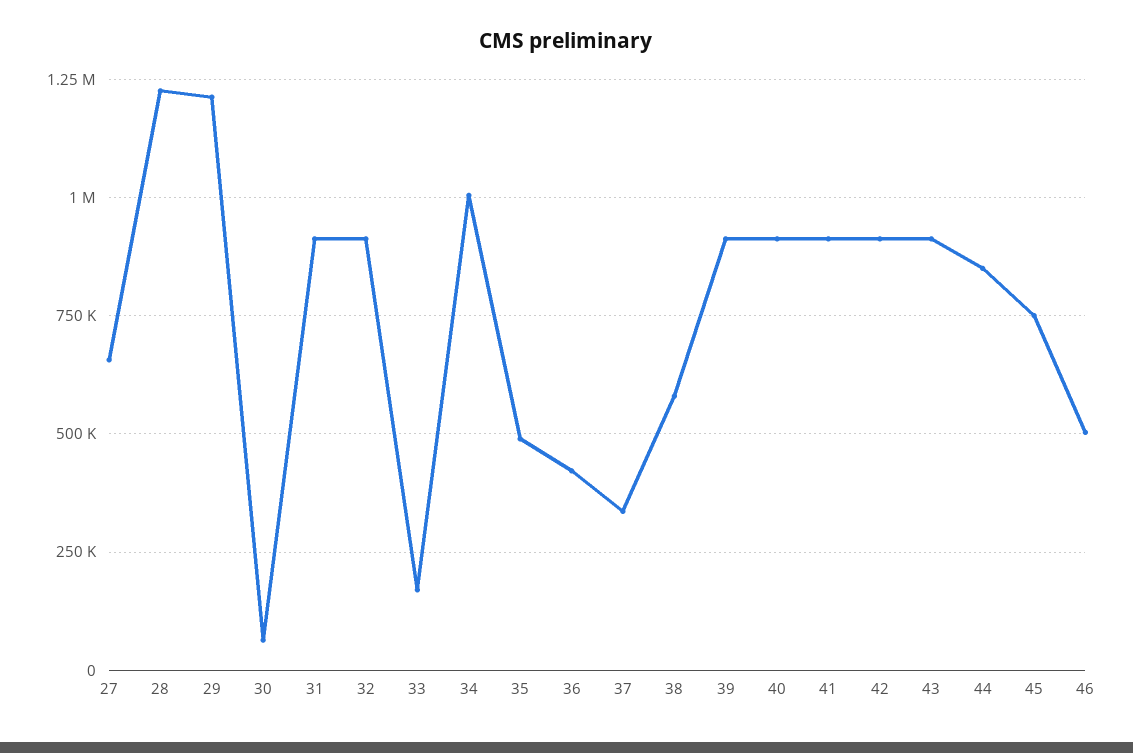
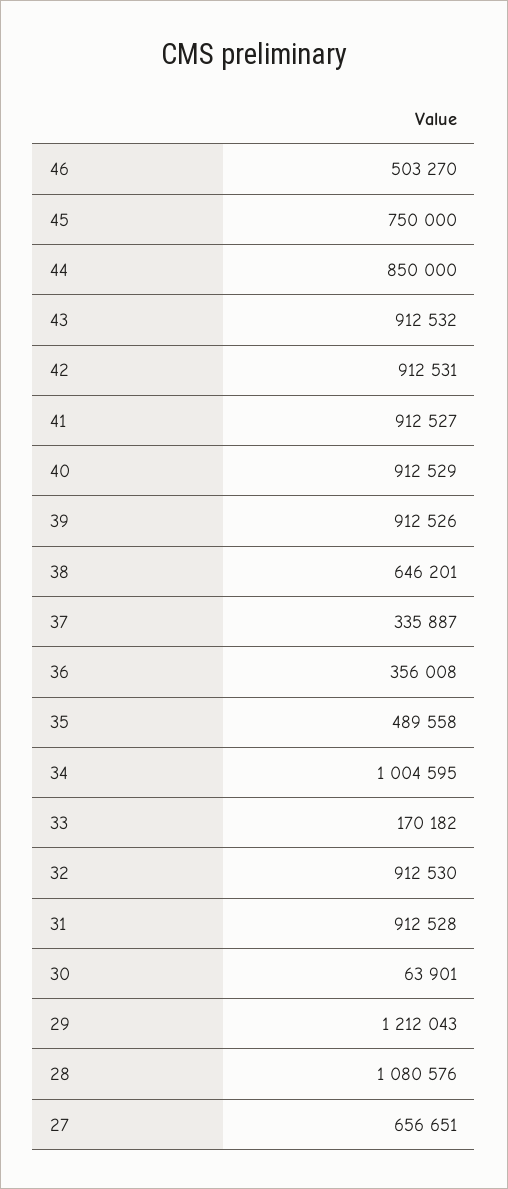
  {
    "27": 656651,
-   "28": 1225000,
+   "28": 1080576,
    "29": 1212043,
    "30": 63901,
    "31": 912528,
    "32": 912530,
    "33": 170182,
    "34": 1004595,
    "35": 489558,
-   "36": 425000,
+   "36": 356008,
    "37": 335887,
-   "38": 575000,
+   "38": 646201,
    "39": 912526,
    "40": 912529,
    "41": 912527,
    "42": 912531,
    "43": 912532,
    "44": 850000,
    "45": 750000,
    "46": 503270
  }

